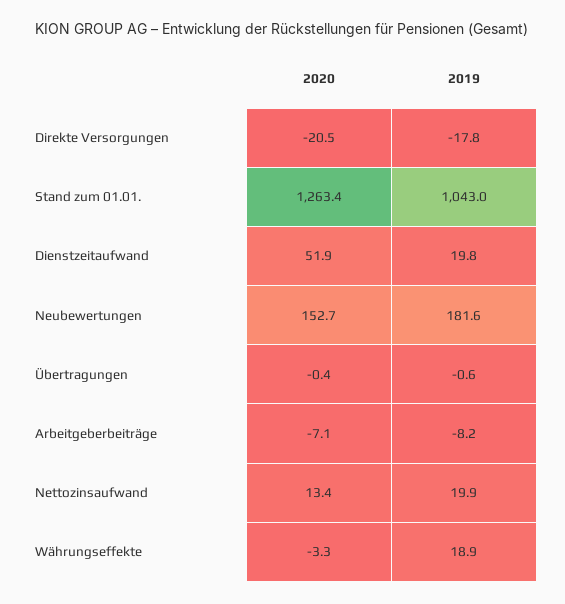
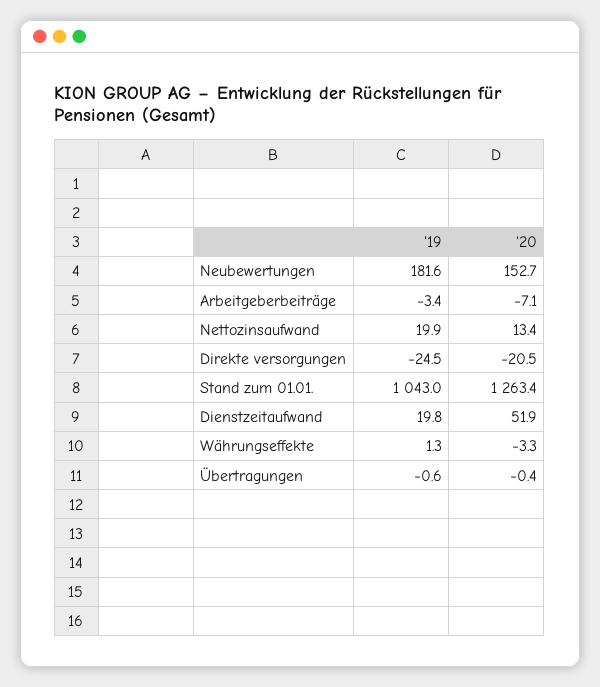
  {
    "2020": {
      "Direkte Versorgungen": -20.5,
      "Stand zum 01.01.": 1263.4,
      "Dienstzeitaufwand": 51.9,
      "Neubewertungen": 152.7,
      "Übertragungen": -0.4,
      "Arbeitgeberbeiträge": -7.1,
      "Nettozinsaufwand": 13.4,
      "Währungseffekte": -3.3
    },
    "2019": {
-     "Direkte Versorgungen": -17.8,
+     "Direkte Versorgungen": -24.5,
      "Stand zum 01.01.": 1043,
      "Dienstzeitaufwand": 19.8,
      "Neubewertungen": 181.6,
      "Übertragungen": -0.6,
-     "Arbeitgeberbeiträge": -8.2,
+     "Arbeitgeberbeiträge": -3.4,
      "Nettozinsaufwand": 19.9,
-     "Währungseffekte": 18.9
+     "Währungseffekte": 1.3
    }
  }

